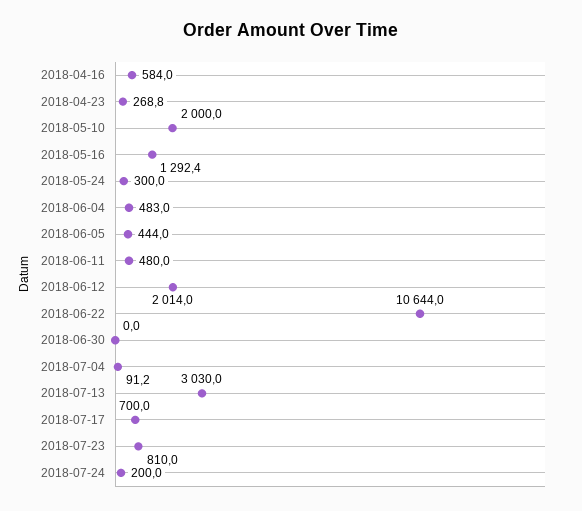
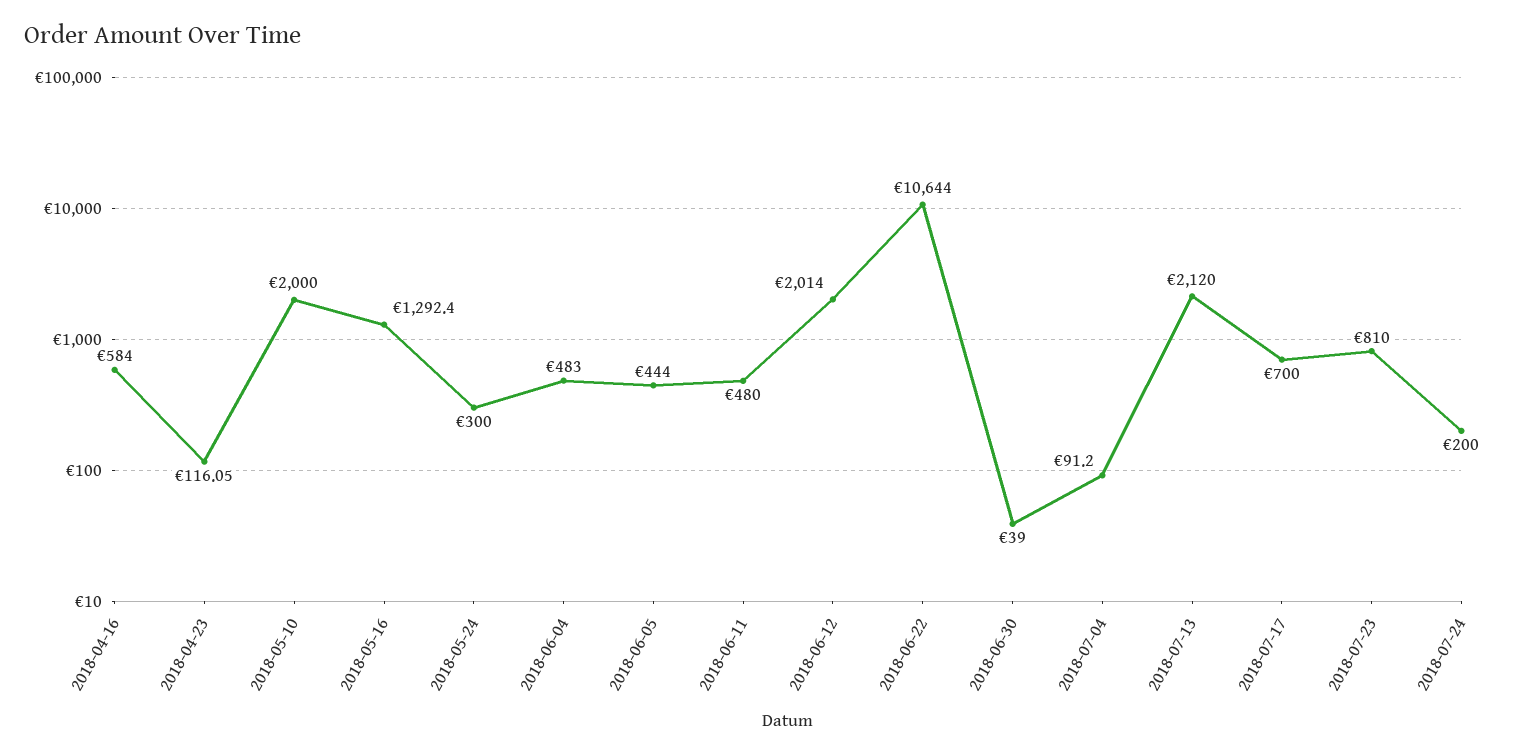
  {
    "2018-04-16": 584,
-   "2018-04-23": 268.8,
+   "2018-04-23": 116.05,
    "2018-05-10": 2000,
    "2018-05-16": 1292.4,
    "2018-05-24": 300,
    "2018-06-04": 483,
    "2018-06-05": 444,
    "2018-06-11": 480,
    "2018-06-12": 2014,
    "2018-06-22": 10644,
-   "2018-06-30": 0,
+   "2018-06-30": 39,
    "2018-07-04": 91.2,
-   "2018-07-13": 3030,
+   "2018-07-13": 2120,
    "2018-07-17": 700,
    "2018-07-23": 810,
    "2018-07-24": 200
  }

